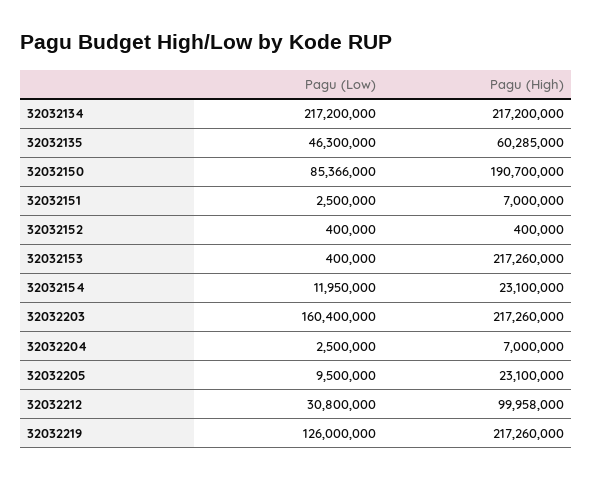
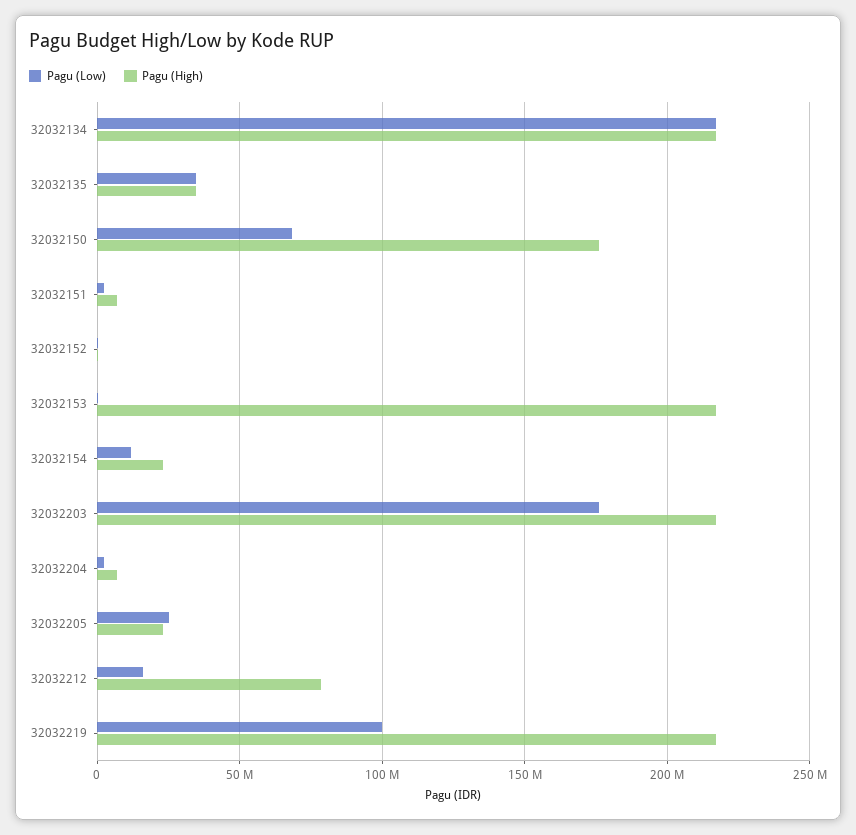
  {
    "Pagu (Low)": {
      "32032134": 217200000,
-     "32032135": 46300000,
+     "32032135": 35000000,
-     "32032150": 85366000,
+     "32032150": 70000000,
      "32032151": 2500000,
      "32032152": 400000,
      "32032153": 400000,
      "32032154": 11950000,
-     "32032203": 160400000,
+     "32032203": 175000000,
      "32032204": 2500000,
-     "32032205": 9500000,
+     "32032205": 25000000,
-     "32032212": 30800000,
+     "32032212": 15000000,
-     "32032219": 126000000
+     "32032219": 100000000
    },
    "Pagu (High)": {
      "32032134": 217200000,
-     "32032135": 60285000,
+     "32032135": 35000000,
-     "32032150": 190700000,
+     "32032150": 175000000,
      "32032151": 7000000,
      "32032152": 400000,
      "32032153": 217260000,
      "32032154": 23100000,
      "32032203": 217260000,
      "32032204": 7000000,
      "32032205": 23100000,
-     "32032212": 99958000,
+     "32032212": 80000000,
      "32032219": 217260000
    }
  }

